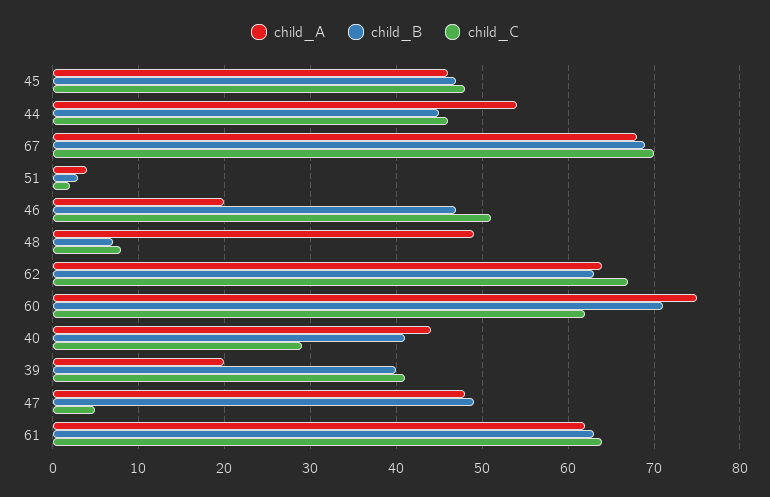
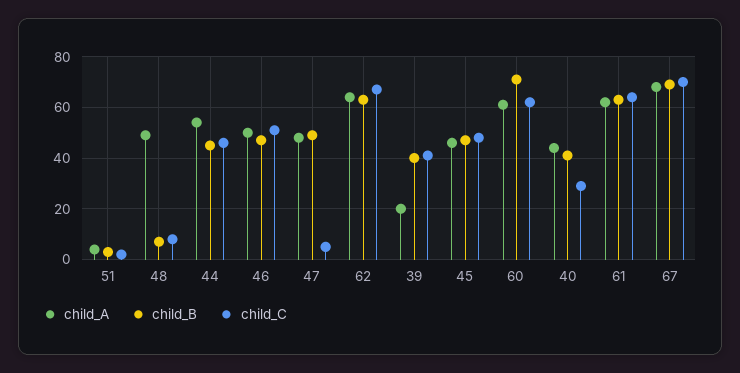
  {
    "child_A": {
      "45": 46,
      "44": 54,
      "67": 68,
      "51": 4,
-     "46": 20,
+     "46": 50,
      "48": 49,
      "62": 64,
-     "60": 75,
+     "60": 60,
      "40": 44,
      "39": 20,
      "47": 48,
      "61": 62
    },
    "child_B": {
      "45": 47,
      "44": 45,
      "67": 69,
      "51": 3,
      "46": 47,
      "48": 7,
      "62": 63,
      "60": 71,
      "40": 41,
      "39": 40,
      "47": 49,
      "61": 63
    },
    "child_C": {
      "45": 48,
      "44": 46,
      "67": 70,
      "51": 2,
      "46": 51,
      "48": 8,
      "62": 67,
      "60": 62,
      "40": 29,
      "39": 41,
      "47": 5,
      "61": 64
    }
  }

